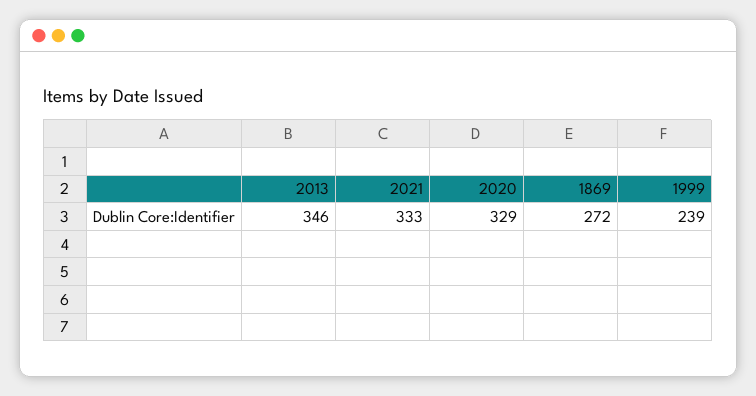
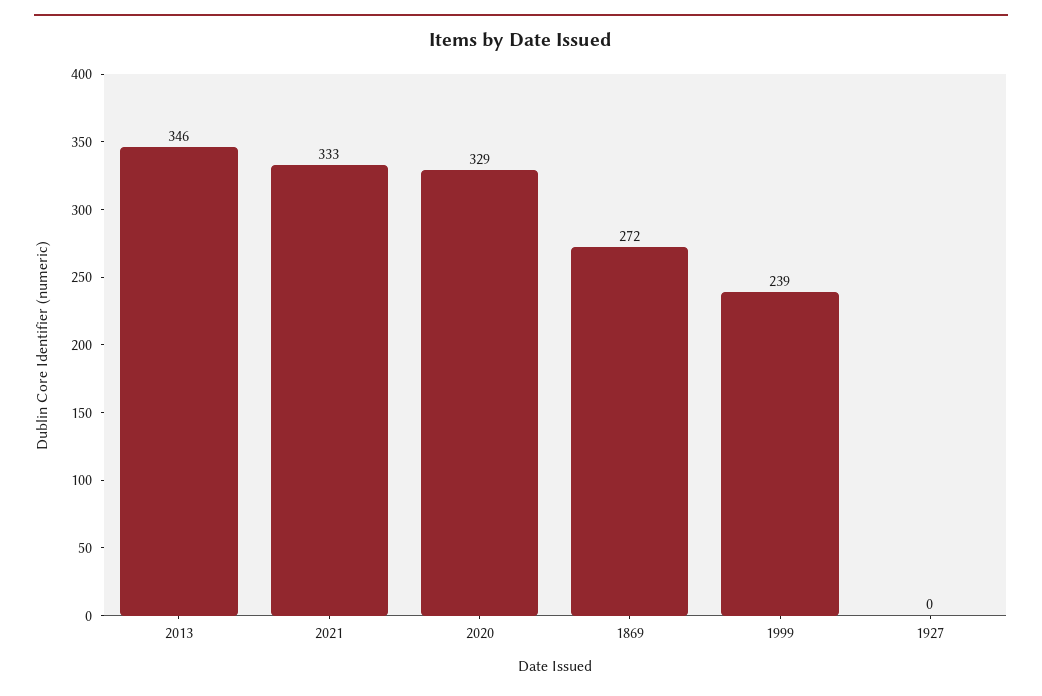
  {
    "2013": 346,
    "2021": 333,
    "2020": 329,
    "1869": 272,
-   "1999": 239
+   "1999": 239,
+   "1927": 0
  }

